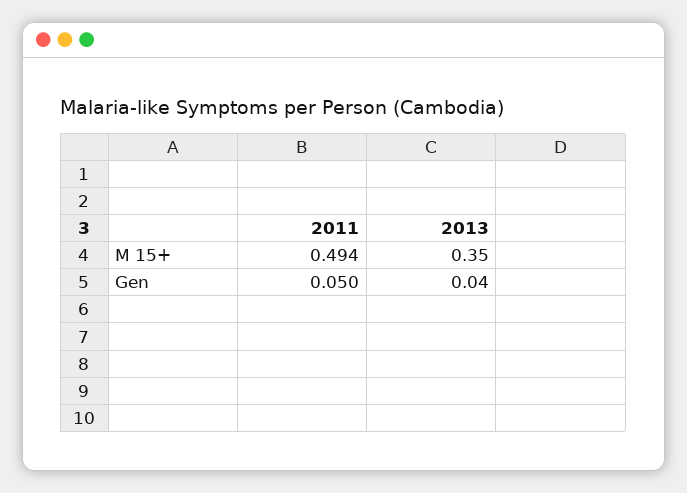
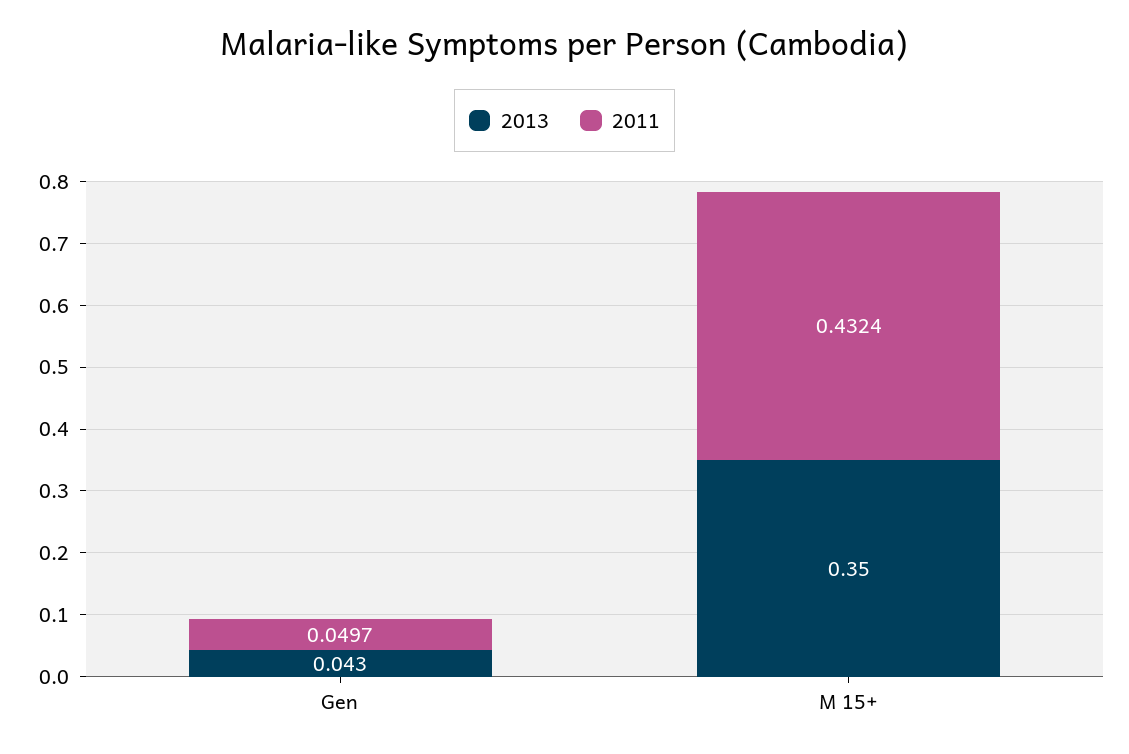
  {
    "2011": {
-     "M 15+": 0.494,
+     "M 15+": 0.4324,
      "Gen": 0.0497
    },
    "2013": {
      "M 15+": 0.35,
      "Gen": 0.043
    }
  }

